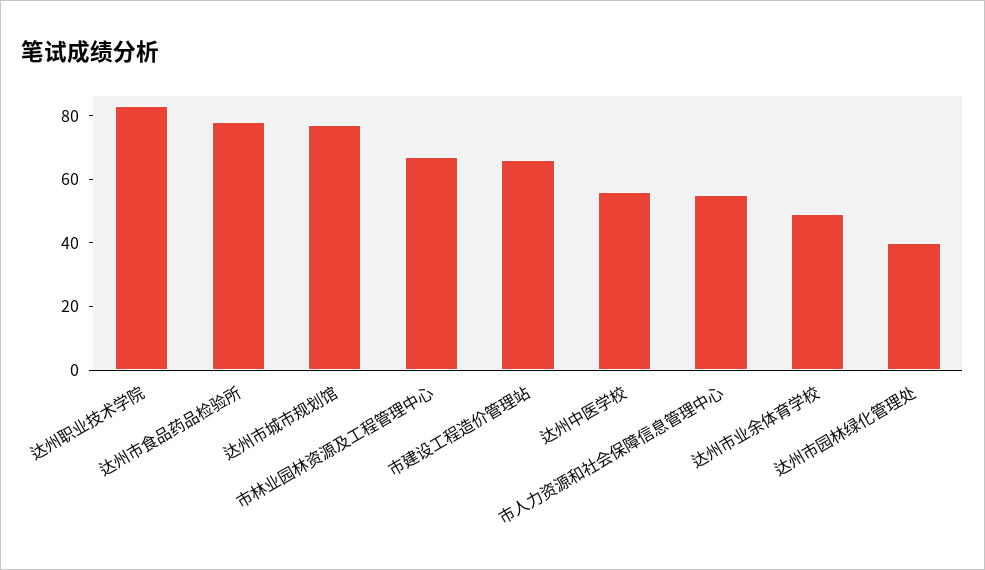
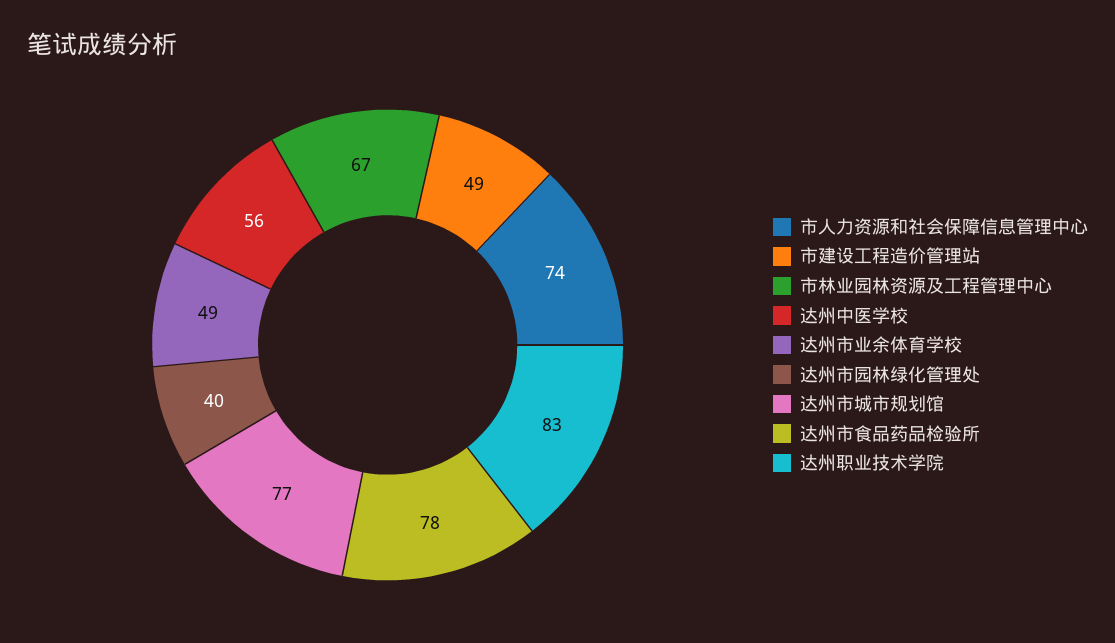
  {
    "达州职业技术学院": 83,
    "达州市食品药品检验所": 78,
    "达州市城市规划馆": 77,
    "市林业园林资源及工程管理中心": 67,
-   "市建设工程造价管理站": 65,
+   "市建设工程造价管理站": 49,
    "达州中医学校": 56,
-   "市人力资源和社会保障信息管理中心": 55,
+   "市人力资源和社会保障信息管理中心": 74,
    "达州市业余体育学校": 49,
    "达州市园林绿化管理处": 40
  }

